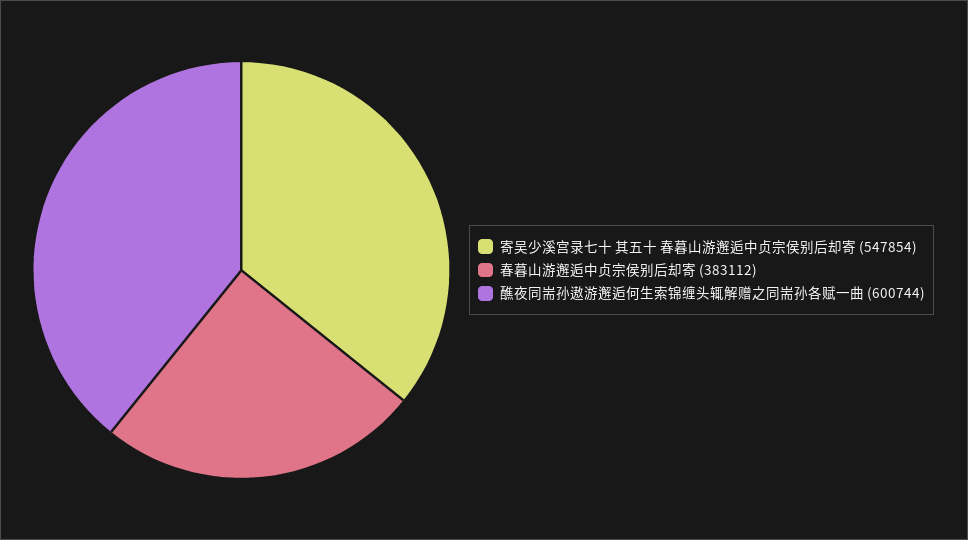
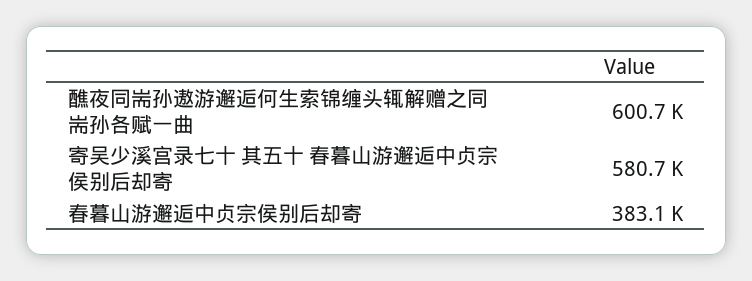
  {
-   "寄吴少溪宫录七十 其五十 春暮山游邂逅中贞宗侯别后却寄": 547854,
+   "寄吴少溪宫录七十 其五十 春暮山游邂逅中贞宗侯别后却寄": 580700,
    "春暮山游邂逅中贞宗侯别后却寄": 383112,
    "醮夜同耑孙遨游邂逅何生索锦缠头辄解赠之同耑孙各赋一曲": 600744
  }

